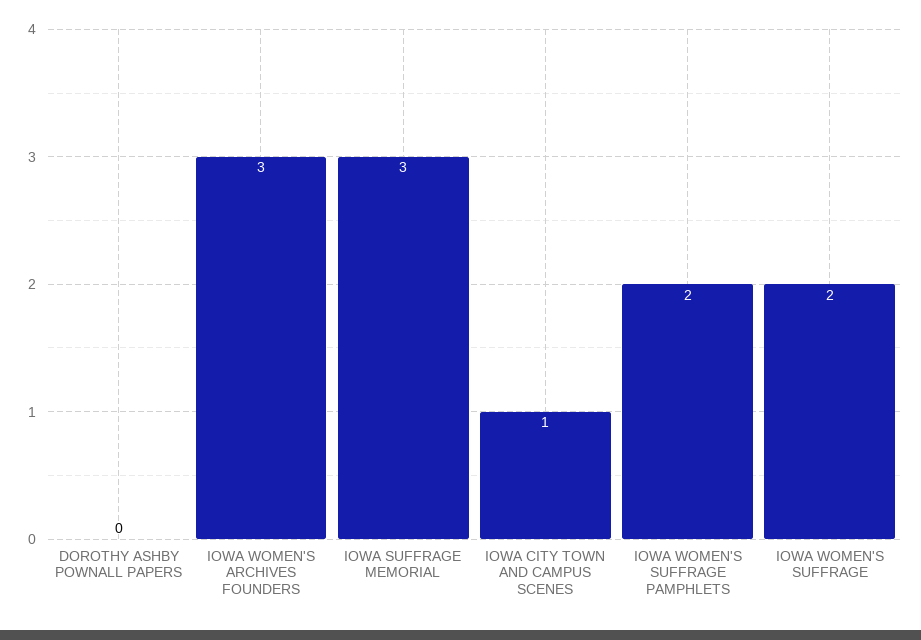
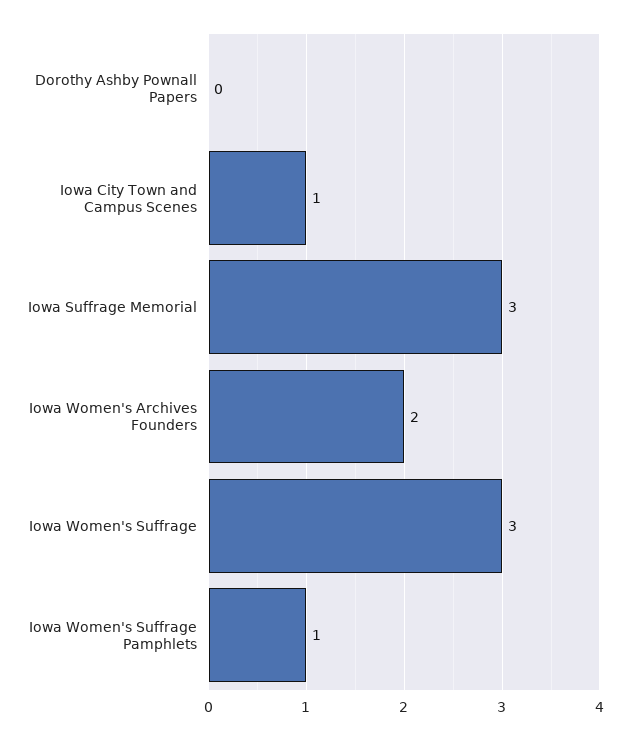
  {
    "DOROTHY ASHBY POWNALL PAPERS": 0,
-   "IOWA WOMEN'S ARCHIVES FOUNDERS": 3,
+   "IOWA WOMEN'S ARCHIVES FOUNDERS": 2,
    "IOWA SUFFRAGE MEMORIAL": 3,
    "IOWA CITY TOWN AND CAMPUS SCENES": 1,
-   "IOWA WOMEN'S SUFFRAGE PAMPHLETS": 2,
+   "IOWA WOMEN'S SUFFRAGE PAMPHLETS": 1,
-   "IOWA WOMEN'S SUFFRAGE": 2
+   "IOWA WOMEN'S SUFFRAGE": 3
  }

